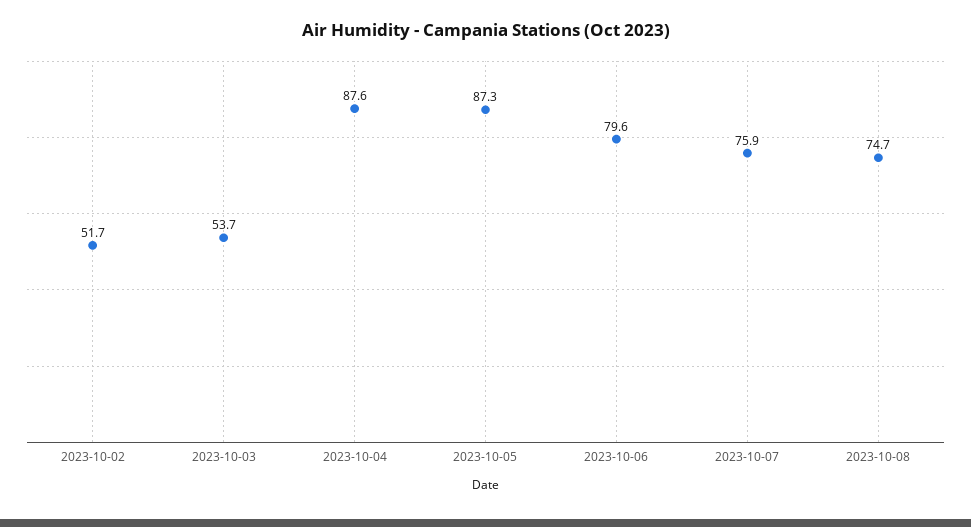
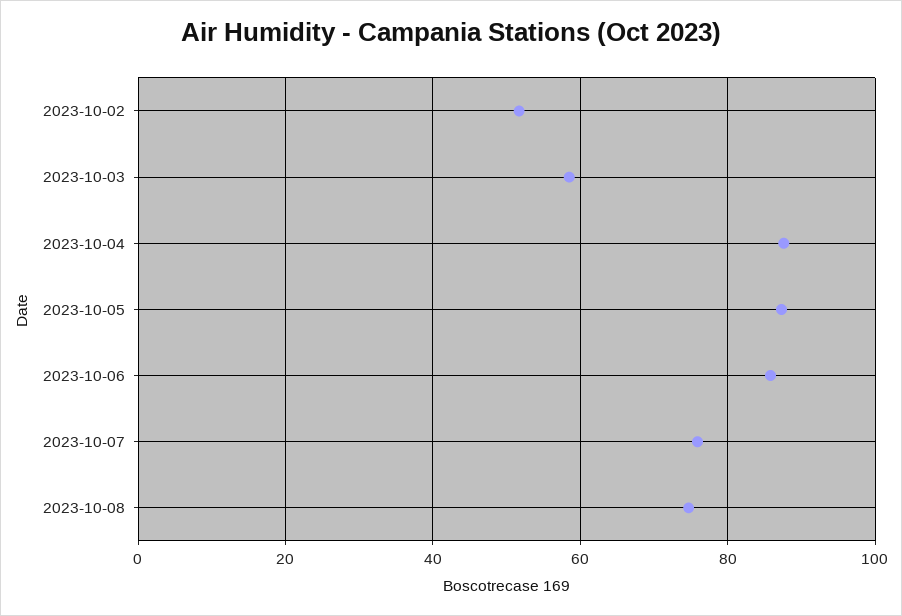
  {
    "2023-10-02": 51.7,
-   "2023-10-03": 53.7,
+   "2023-10-03": 58,
    "2023-10-04": 87.6,
    "2023-10-05": 87.3,
-   "2023-10-06": 79.6,
+   "2023-10-06": 86,
    "2023-10-07": 75.9,
    "2023-10-08": 74.7
  }

